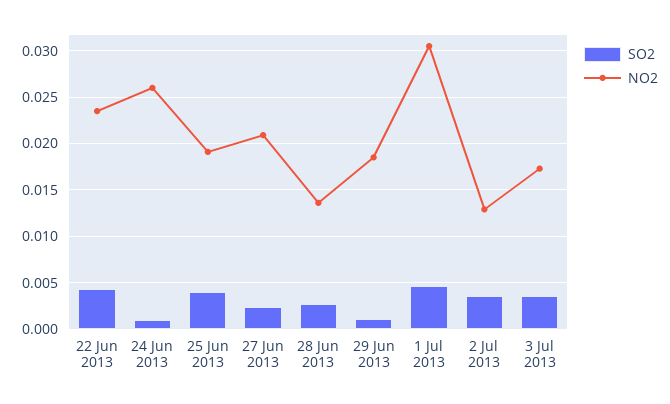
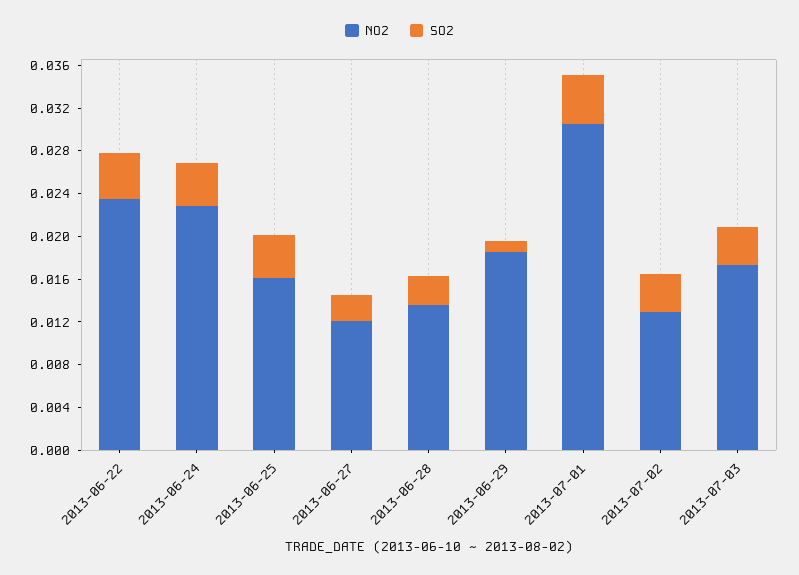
  {
    "SO2": {
      "22 Jun 2013": 0.004,
-     "24 Jun 2013": 0.001,
+     "24 Jun 2013": 0.004,
      "25 Jun 2013": 0.004,
      "27 Jun 2013": 0.002,
      "28 Jun 2013": 0.003,
      "29 Jun 2013": 0.001,
      "1 Jul 2013": 0.005,
      "2 Jul 2013": 0.004,
      "3 Jul 2013": 0.004
    },
    "NO2": {
      "22 Jun 2013": 0.024,
-     "24 Jun 2013": 0.026,
+     "24 Jun 2013": 0.023,
-     "25 Jun 2013": 0.019,
+     "25 Jun 2013": 0.016,
-     "27 Jun 2013": 0.021,
+     "27 Jun 2013": 0.012,
      "28 Jun 2013": 0.014,
      "29 Jun 2013": 0.019,
      "1 Jul 2013": 0.031,
      "2 Jul 2013": 0.013,
      "3 Jul 2013": 0.017
    }
  }

